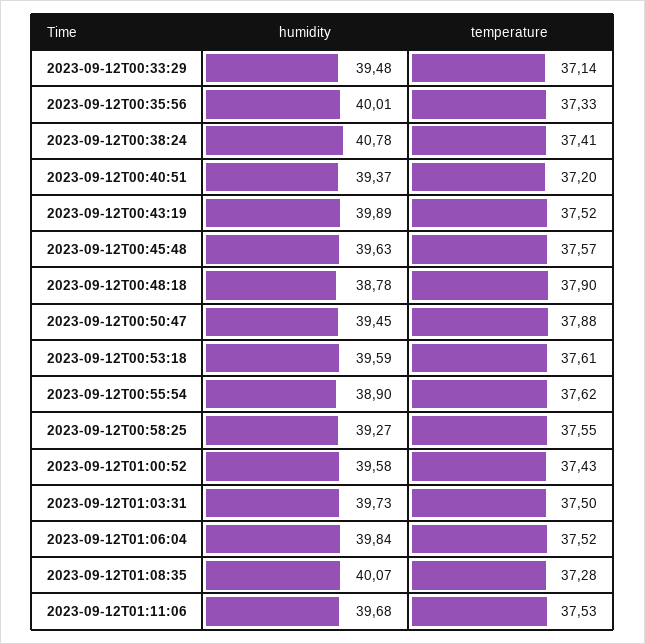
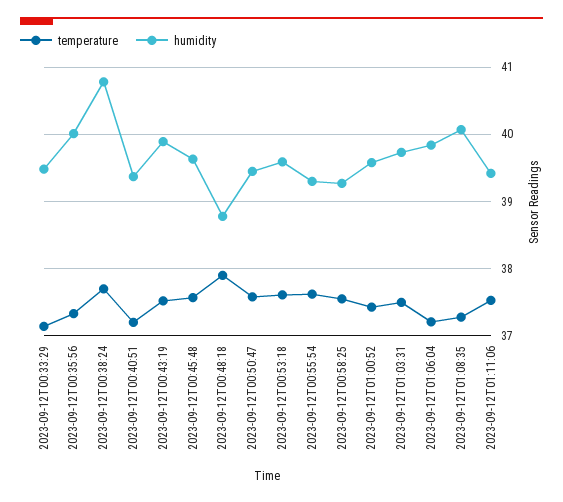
  {
    "humidity": {
      "2023-09-12T00:33:29": 39.48,
      "2023-09-12T00:35:56": 40.01,
      "2023-09-12T00:38:24": 40.78,
      "2023-09-12T00:40:51": 39.37,
      "2023-09-12T00:43:19": 39.89,
      "2023-09-12T00:45:48": 39.63,
      "2023-09-12T00:48:18": 38.78,
      "2023-09-12T00:50:47": 39.45,
      "2023-09-12T00:53:18": 39.59,
-     "2023-09-12T00:55:54": 38.9,
+     "2023-09-12T00:55:54": 39.3,
      "2023-09-12T00:58:25": 39.27,
      "2023-09-12T01:00:52": 39.58,
      "2023-09-12T01:03:31": 39.73,
      "2023-09-12T01:06:04": 39.84,
      "2023-09-12T01:08:35": 40.07,
-     "2023-09-12T01:11:06": 39.68
+     "2023-09-12T01:11:06": 39.4
    },
    "temperature": {
      "2023-09-12T00:33:29": 37.14,
      "2023-09-12T00:35:56": 37.33,
-     "2023-09-12T00:38:24": 37.41,
+     "2023-09-12T00:38:24": 37.7,
      "2023-09-12T00:40:51": 37.2,
      "2023-09-12T00:43:19": 37.52,
      "2023-09-12T00:45:48": 37.57,
      "2023-09-12T00:48:18": 37.9,
-     "2023-09-12T00:50:47": 37.88,
+     "2023-09-12T00:50:47": 37.6,
      "2023-09-12T00:53:18": 37.61,
      "2023-09-12T00:55:54": 37.62,
      "2023-09-12T00:58:25": 37.55,
      "2023-09-12T01:00:52": 37.43,
      "2023-09-12T01:03:31": 37.5,
-     "2023-09-12T01:06:04": 37.52,
+     "2023-09-12T01:06:04": 37.2,
      "2023-09-12T01:08:35": 37.28,
      "2023-09-12T01:11:06": 37.53
    }
  }

